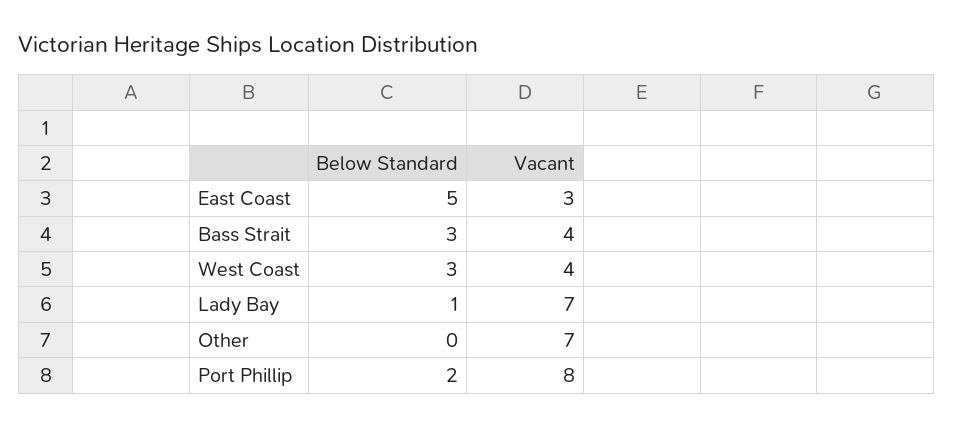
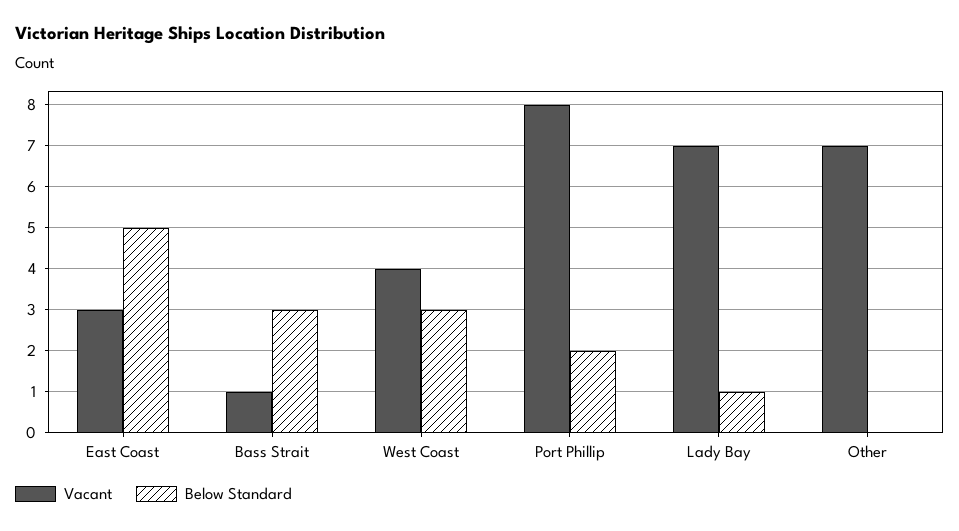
  {
    "Below Standard": {
      "East Coast": 5,
      "Bass Strait": 3,
      "West Coast": 3,
      "Lady Bay": 1,
      "Other": 0,
      "Port Phillip": 2
    },
    "Vacant": {
      "East Coast": 3,
-     "Bass Strait": 4,
+     "Bass Strait": 1,
      "West Coast": 4,
      "Lady Bay": 7,
      "Other": 7,
      "Port Phillip": 8
    }
  }

